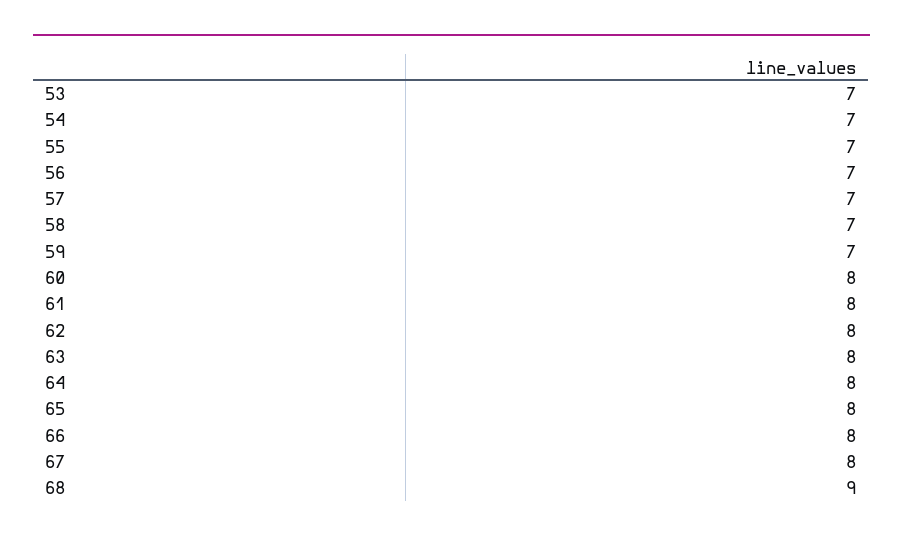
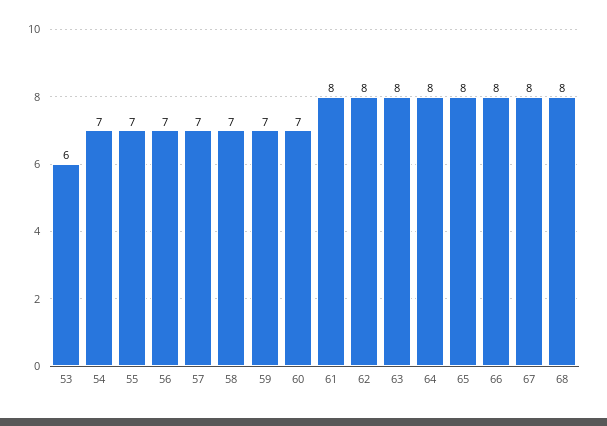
  {
-   "53": 7,
+   "53": 6,
    "54": 7,
    "55": 7,
    "56": 7,
    "57": 7,
    "58": 7,
    "59": 7,
-   "60": 8,
+   "60": 7,
    "61": 8,
    "62": 8,
    "63": 8,
    "64": 8,
    "65": 8,
    "66": 8,
    "67": 8,
-   "68": 9
+   "68": 8
  }

